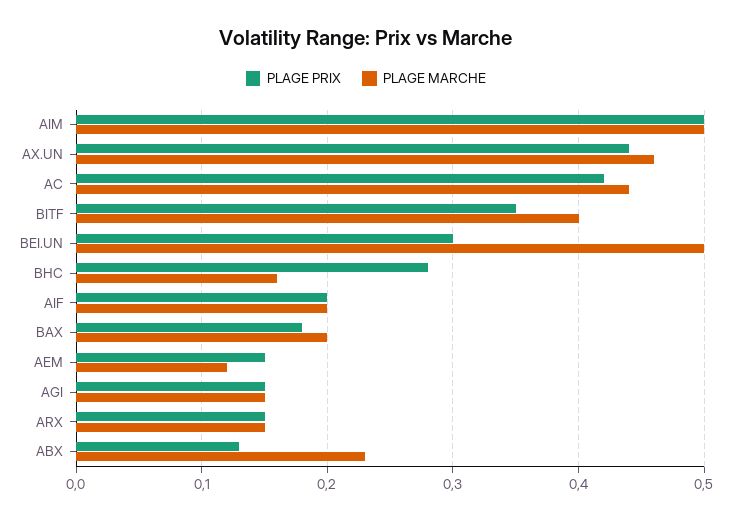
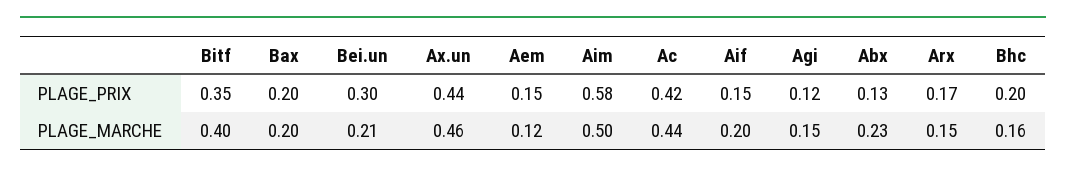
  {
    "PLAGE PRIX": {
-     "AIM": 0.5,
+     "AIM": 0.58,
      "AX.UN": 0.44,
      "AC": 0.42,
      "BITF": 0.35,
      "BEI.UN": 0.3,
-     "BHC": 0.28,
+     "BHC": 0.2,
-     "AIF": 0.2,
+     "AIF": 0.15,
-     "BAX": 0.18,
+     "BAX": 0.2,
      "AEM": 0.15,
-     "AGI": 0.15,
+     "AGI": 0.12,
-     "ARX": 0.15,
+     "ARX": 0.17,
      "ABX": 0.13
    },
    "PLAGE MARCHE": {
      "AIM": 0.5,
      "AX.UN": 0.46,
      "AC": 0.44,
      "BITF": 0.4,
-     "BEI.UN": 0.5,
+     "BEI.UN": 0.21,
      "BHC": 0.16,
      "AIF": 0.2,
      "BAX": 0.2,
      "AEM": 0.12,
      "AGI": 0.15,
      "ARX": 0.15,
      "ABX": 0.23
    }
  }

